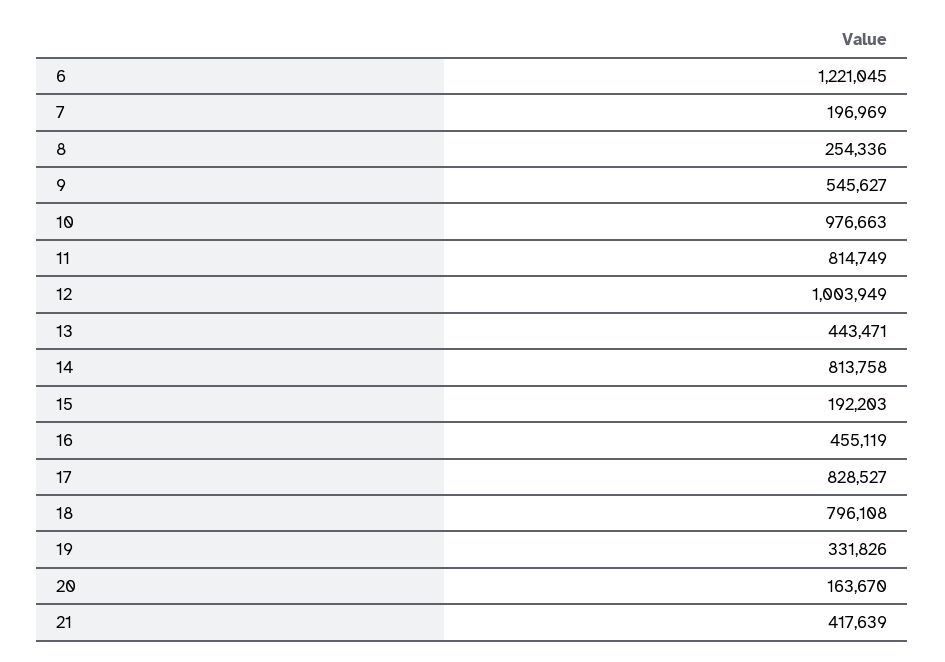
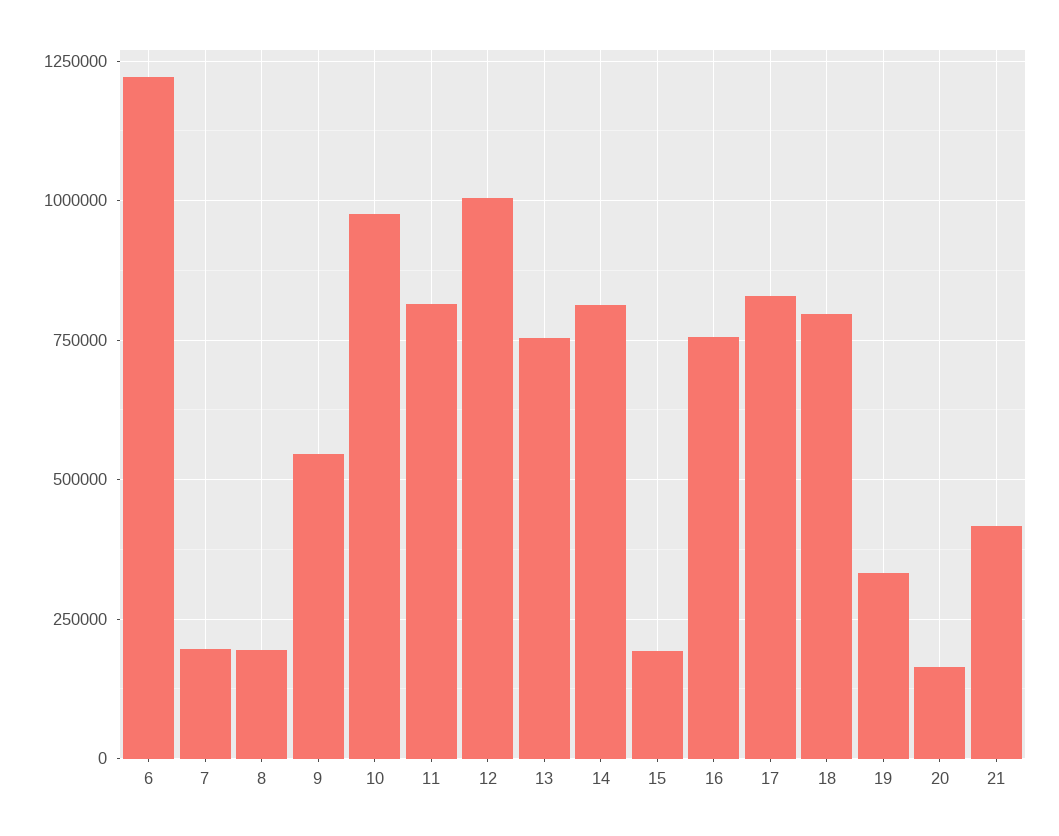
  {
    "6": 1221045,
    "7": 196969,
-   "8": 254336,
+   "8": 200000,
    "9": 545627,
    "10": 976663,
    "11": 814749,
    "12": 1003949,
-   "13": 443471,
+   "13": 750000,
    "14": 813758,
    "15": 192203,
-   "16": 455119,
+   "16": 750000,
    "17": 828527,
    "18": 796108,
    "19": 331826,
    "20": 163670,
    "21": 417639
  }

